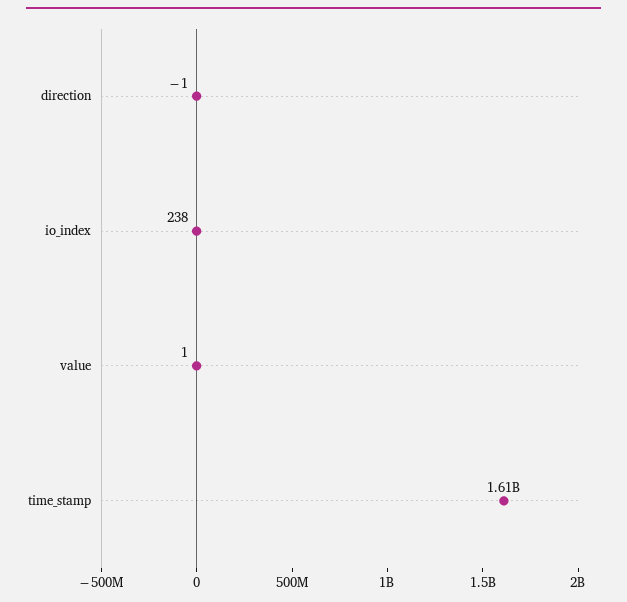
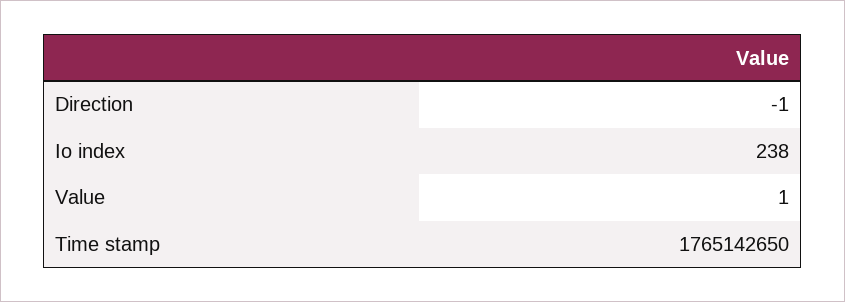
  {
    "direction": -1,
    "io_index": 238,
    "value": 1,
-   "time_stamp": 1610000000
+   "time_stamp": 1765142650
  }

